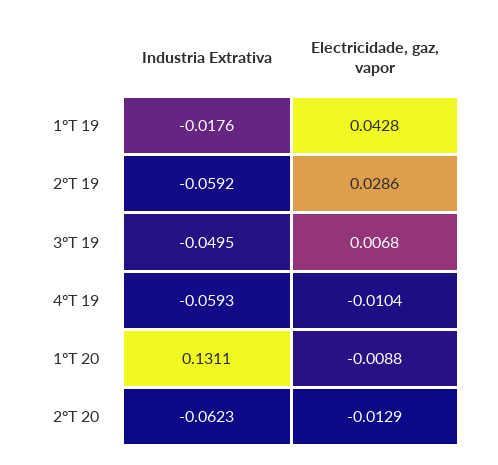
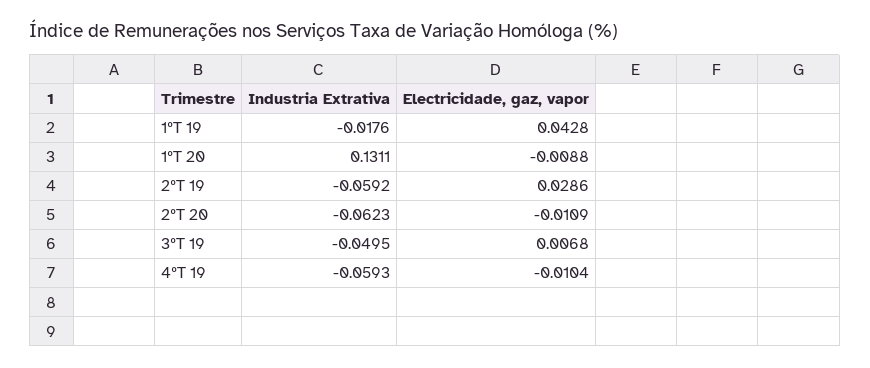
  {
    "Industria Extrativa": {
      "1ºT 19": -0.0176,
      "2ºT 19": -0.0592,
      "3ºT 19": -0.0495,
      "4ºT 19": -0.0593,
      "1ºT 20": 0.1311,
      "2ºT 20": -0.0623
    },
    "Electricidade, gaz, vapor": {
      "1ºT 19": 0.0428,
      "2ºT 19": 0.0286,
      "3ºT 19": 0.0068,
      "4ºT 19": -0.0104,
      "1ºT 20": -0.0088,
-     "2ºT 20": -0.0129
+     "2ºT 20": -0.0109
    }
  }

